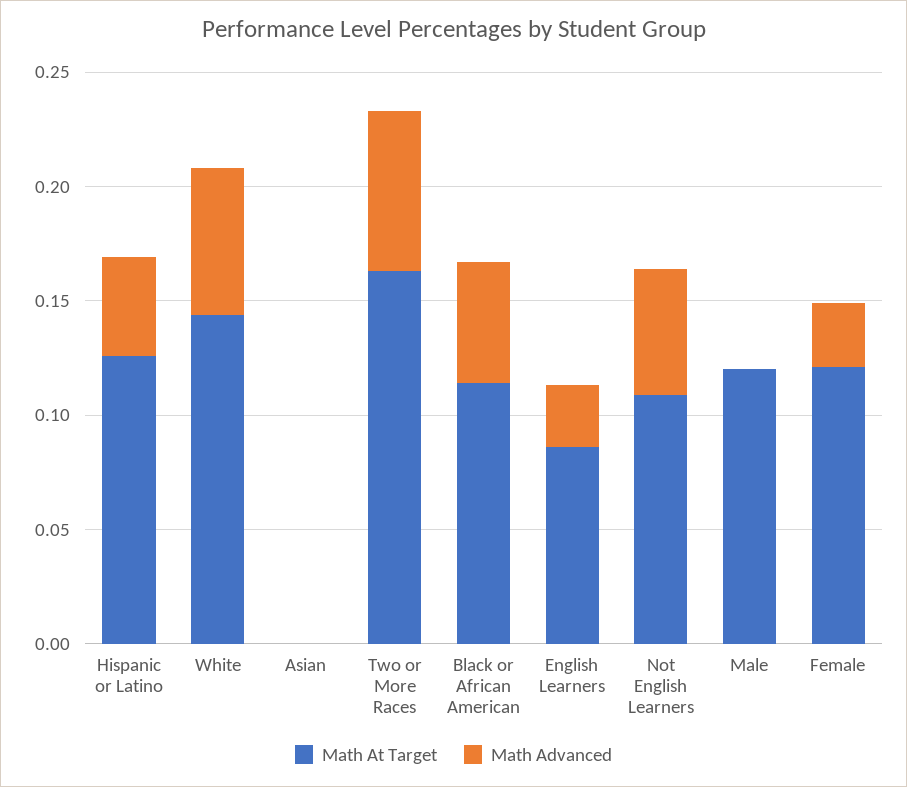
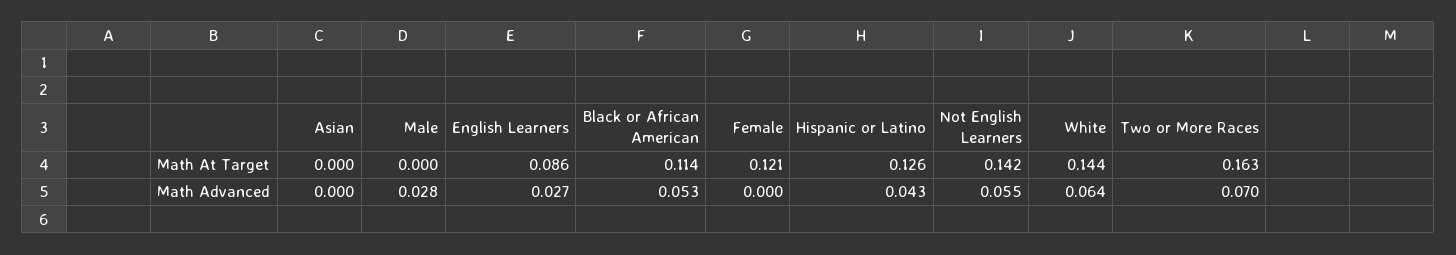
  {
    "Math At Target": {
      "Hispanic or Latino": 0.126,
      "White": 0.144,
      "Asian": 0,
      "Two or More Races": 0.163,
      "Black or African American": 0.114,
      "English Learners": 0.086,
-     "Not English Learners": 0.11,
+     "Not English Learners": 0.142,
-     "Male": 0.12,
+     "Male": 0,
      "Female": 0.121
    },
    "Math Advanced": {
      "Hispanic or Latino": 0.043,
      "White": 0.064,
      "Asian": 0,
      "Two or More Races": 0.07,
      "Black or African American": 0.053,
      "English Learners": 0.027,
      "Not English Learners": 0.055,
-     "Male": 0,
+     "Male": 0.028,
-     "Female": 0.03
+     "Female": 0
    }
  }

